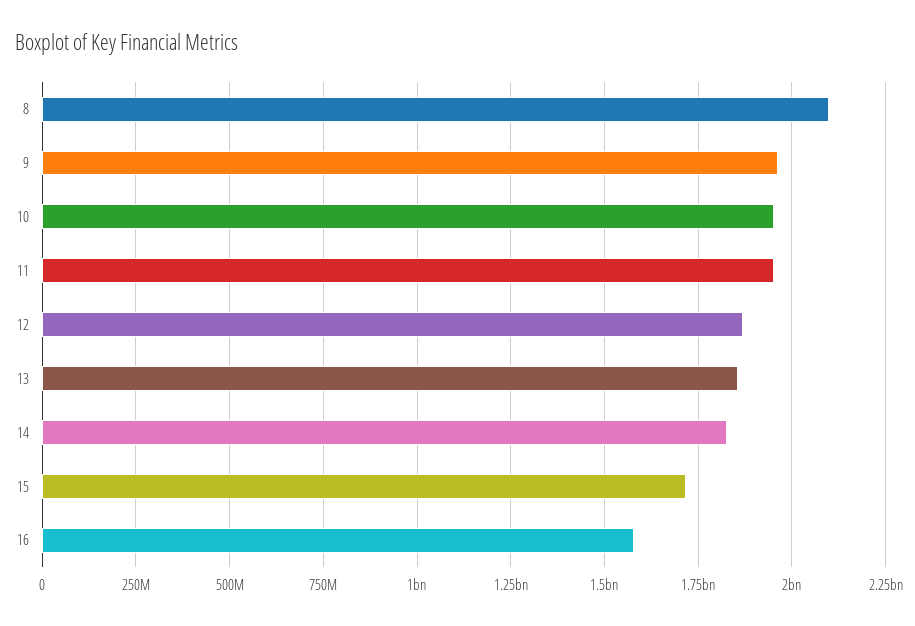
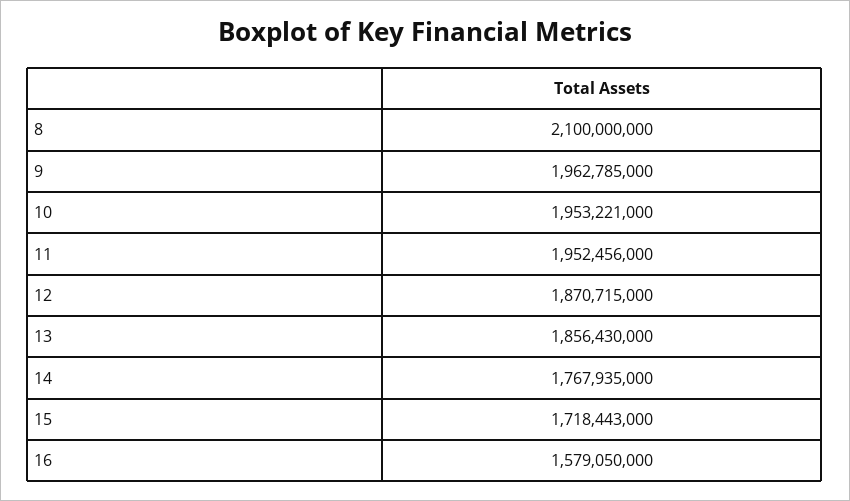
  {
    "8": 2100000000,
    "9": 1962785000,
    "10": 1953221000,
    "11": 1952456000,
    "12": 1870715000,
    "13": 1856430000,
-   "14": 1825000000,
+   "14": 1767935000,
    "15": 1718443000,
    "16": 1579050000
  }

